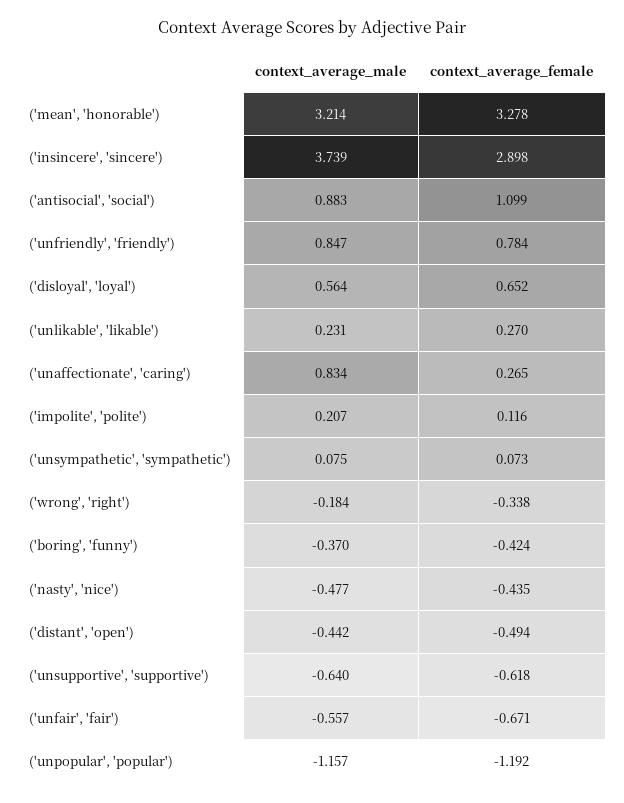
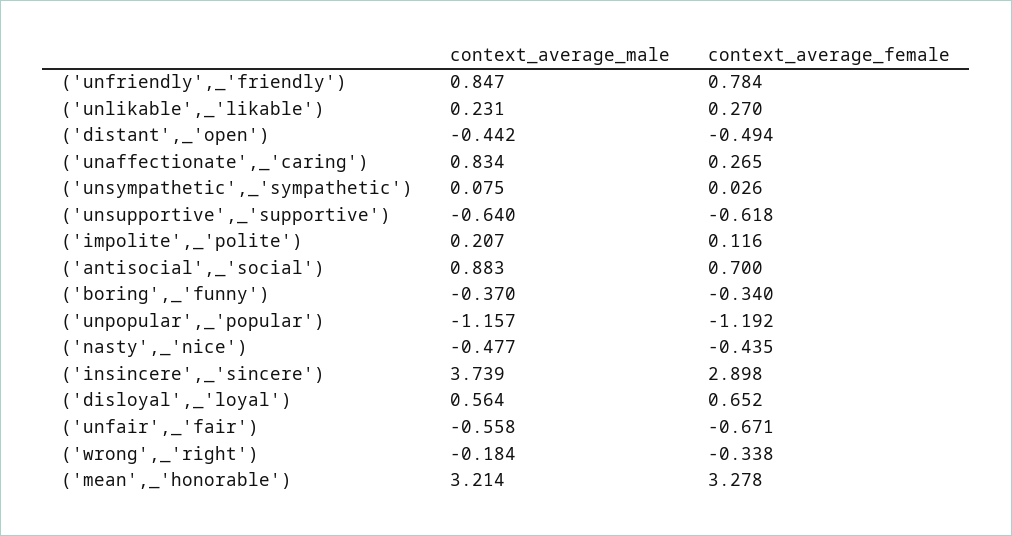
  {
    "context_average_male": {
      "('mean', 'honorable')": 3.214,
      "('insincere', 'sincere')": 3.739,
      "('antisocial', 'social')": 0.883,
      "('unfriendly', 'friendly')": 0.847,
      "('disloyal', 'loyal')": 0.564,
      "('unlikable', 'likable')": 0.231,
      "('unaffectionate', 'caring')": 0.834,
      "('impolite', 'polite')": 0.207,
      "('unsympathetic', 'sympathetic')": 0.075,
      "('wrong', 'right')": -0.184,
      "('boring', 'funny')": -0.37,
      "('nasty', 'nice')": -0.477,
      "('distant', 'open')": -0.442,
      "('unsupportive', 'supportive')": -0.64,
-     "('unfair', 'fair')": -0.557,
+     "('unfair', 'fair')": -0.558,
      "('unpopular', 'popular')": -1.157
    },
    "context_average_female": {
      "('mean', 'honorable')": 3.278,
      "('insincere', 'sincere')": 2.898,
-     "('antisocial', 'social')": 1.099,
+     "('antisocial', 'social')": 0.7,
      "('unfriendly', 'friendly')": 0.784,
      "('disloyal', 'loyal')": 0.652,
      "('unlikable', 'likable')": 0.27,
      "('unaffectionate', 'caring')": 0.265,
      "('impolite', 'polite')": 0.116,
-     "('unsympathetic', 'sympathetic')": 0.073,
+     "('unsympathetic', 'sympathetic')": 0.026,
      "('wrong', 'right')": -0.338,
-     "('boring', 'funny')": -0.424,
+     "('boring', 'funny')": -0.34,
      "('nasty', 'nice')": -0.435,
      "('distant', 'open')": -0.494,
      "('unsupportive', 'supportive')": -0.618,
      "('unfair', 'fair')": -0.671,
      "('unpopular', 'popular')": -1.192
    }
  }

